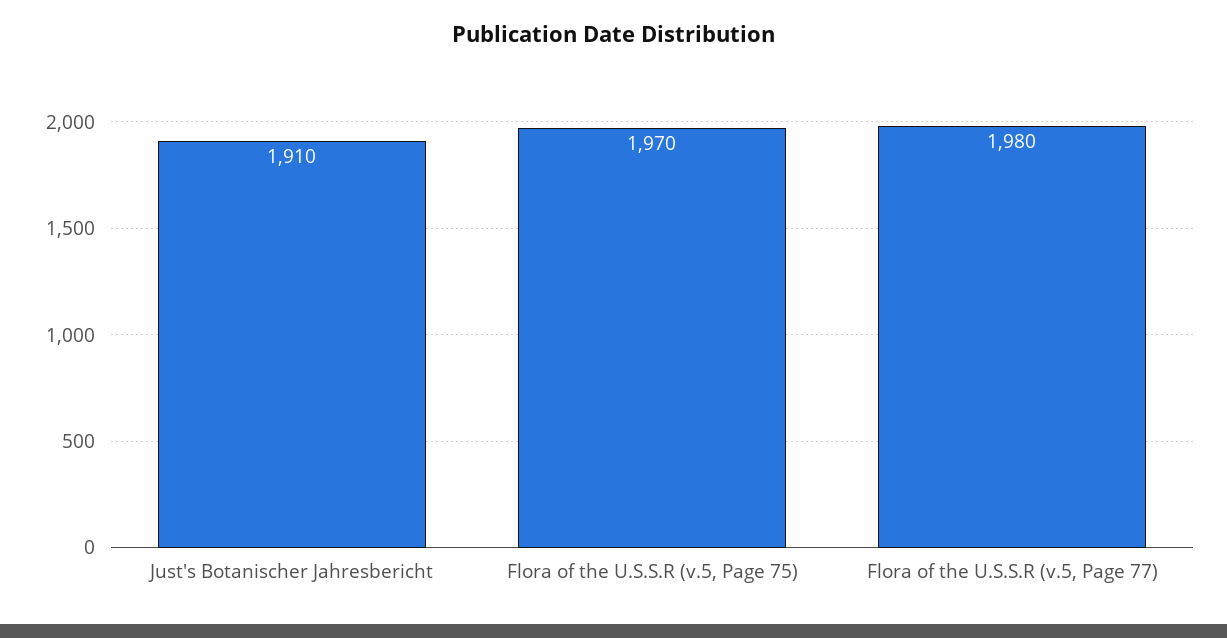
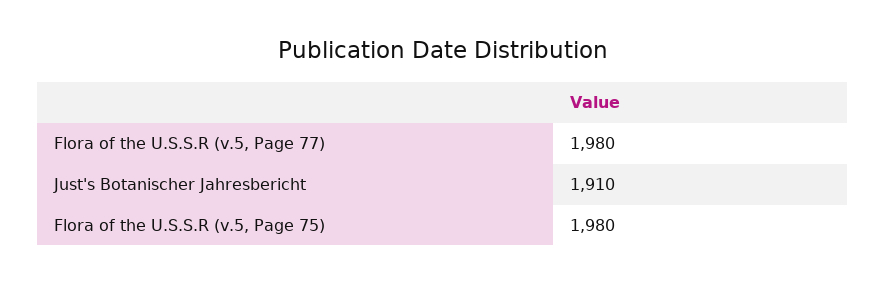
  {
    "Just's Botanischer Jahresbericht": 1910,
-   "Flora of the U.S.S.R (v.5, Page 75)": 1970,
+   "Flora of the U.S.S.R (v.5, Page 75)": 1980,
    "Flora of the U.S.S.R (v.5, Page 77)": 1980
  }

